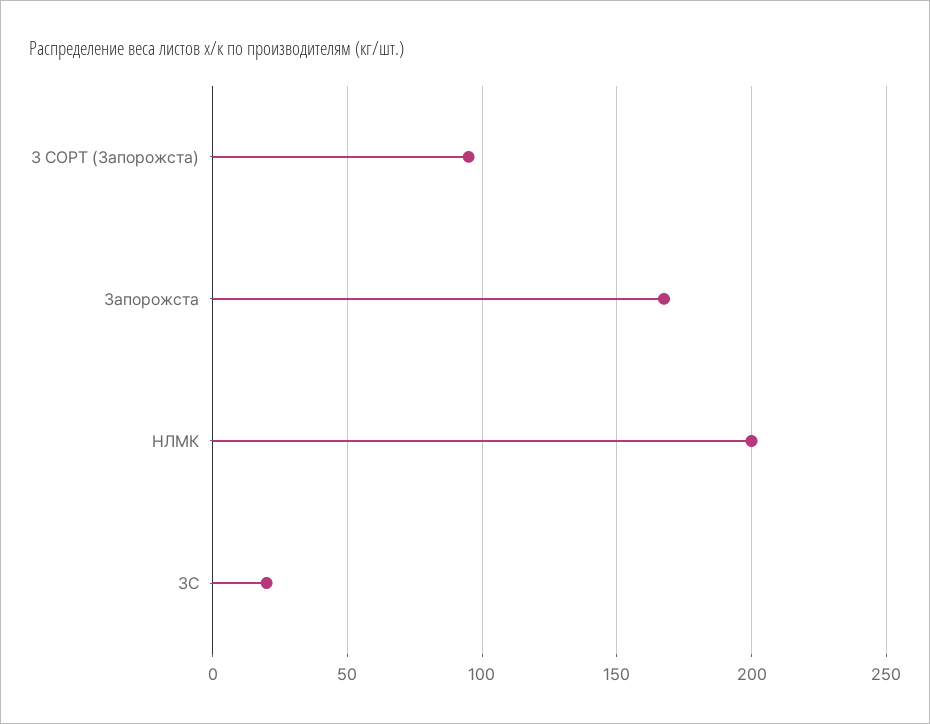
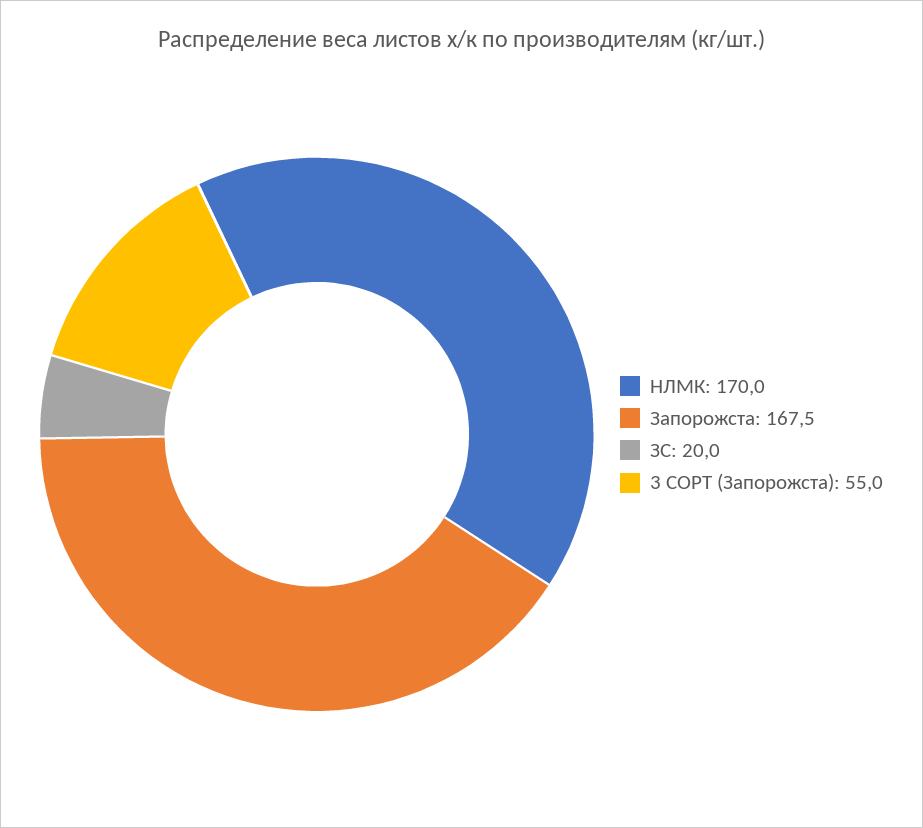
  {
-   "3 СОРТ (Запорожста)": 95,
+   "3 СОРТ (Запорожста)": 55,
    "Запорожста": 167.5,
-   "НЛМК": 200,
+   "НЛМК": 170,
    "ЗС": 20
  }

